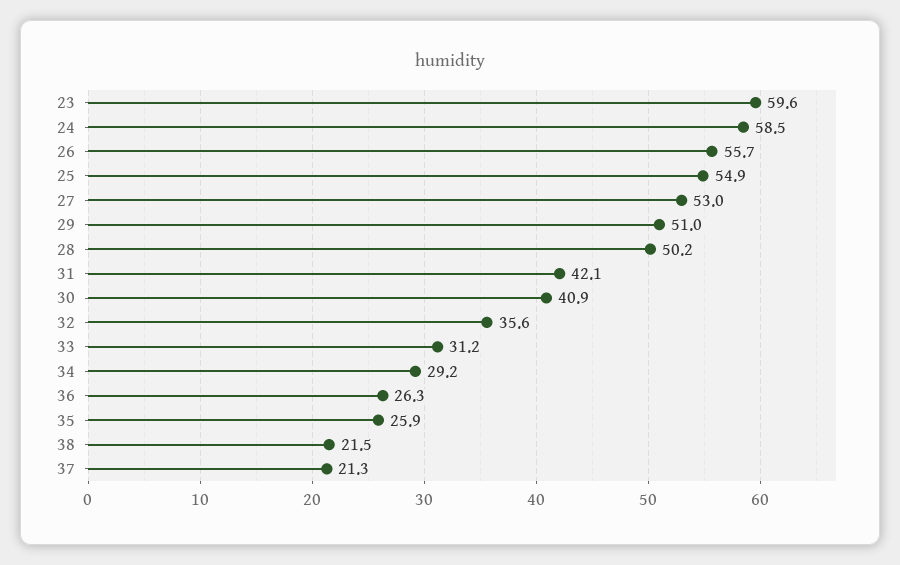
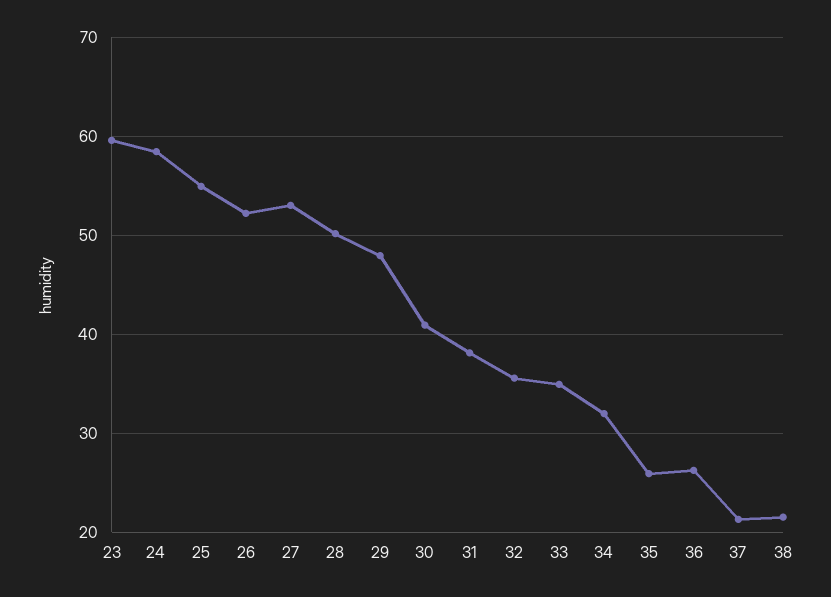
  {
    "23": 59.6,
    "24": 58.5,
-   "26": 55.7,
+   "26": 52,
    "25": 54.9,
    "27": 53,
-   "29": 51,
+   "29": 48,
    "28": 50.2,
-   "31": 42.1,
+   "31": 38,
    "30": 40.9,
    "32": 35.6,
-   "33": 31.2,
+   "33": 35,
-   "34": 29.2,
+   "34": 32,
    "36": 26.3,
    "35": 25.9,
    "38": 21.5,
    "37": 21.3
  }

